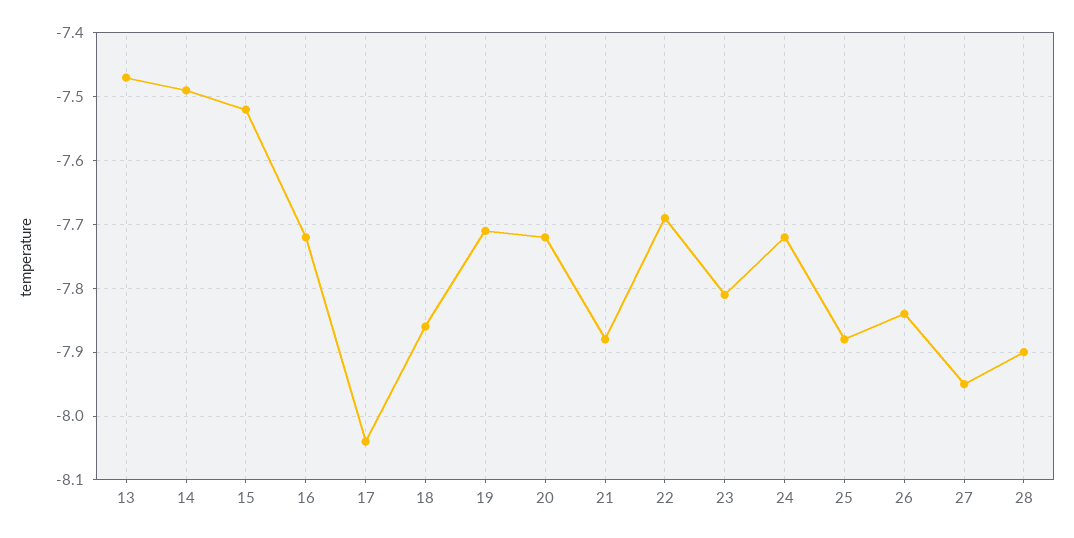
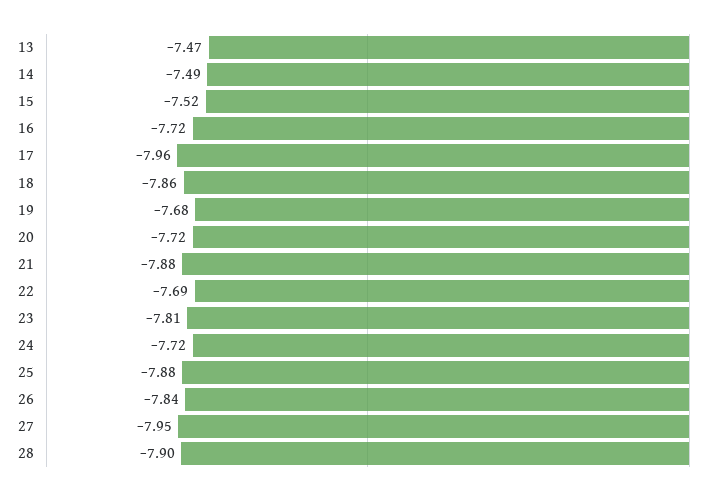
  {
    "13": -7.47,
    "14": -7.49,
    "15": -7.52,
    "16": -7.72,
-   "17": -8.04,
+   "17": -7.96,
    "18": -7.86,
-   "19": -7.71,
+   "19": -7.68,
    "20": -7.72,
    "21": -7.88,
    "22": -7.69,
    "23": -7.81,
    "24": -7.72,
    "25": -7.88,
    "26": -7.84,
    "27": -7.95,
    "28": -7.9
  }

